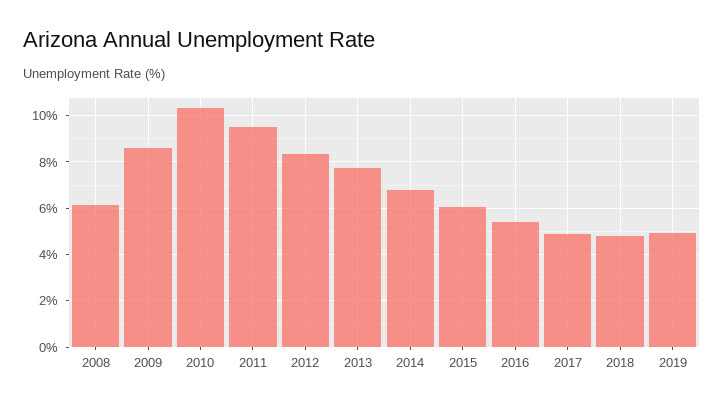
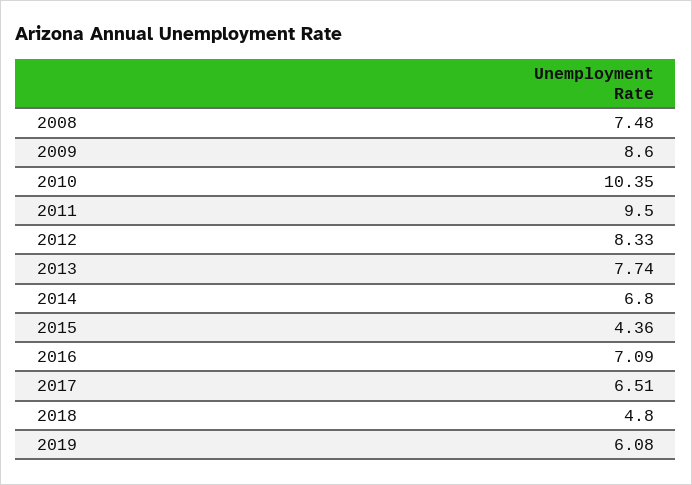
  {
-   "2008": 6,
+   "2008": 7.48,
    "2009": 8.6,
    "2010": 10.35,
    "2011": 9.5,
    "2012": 8.33,
    "2013": 7.74,
    "2014": 6.8,
-   "2015": 6,
+   "2015": 4.36,
-   "2016": 5.5,
+   "2016": 7.09,
-   "2017": 5,
+   "2017": 6.51,
    "2018": 4.8,
-   "2019": 5
+   "2019": 6.08
  }

